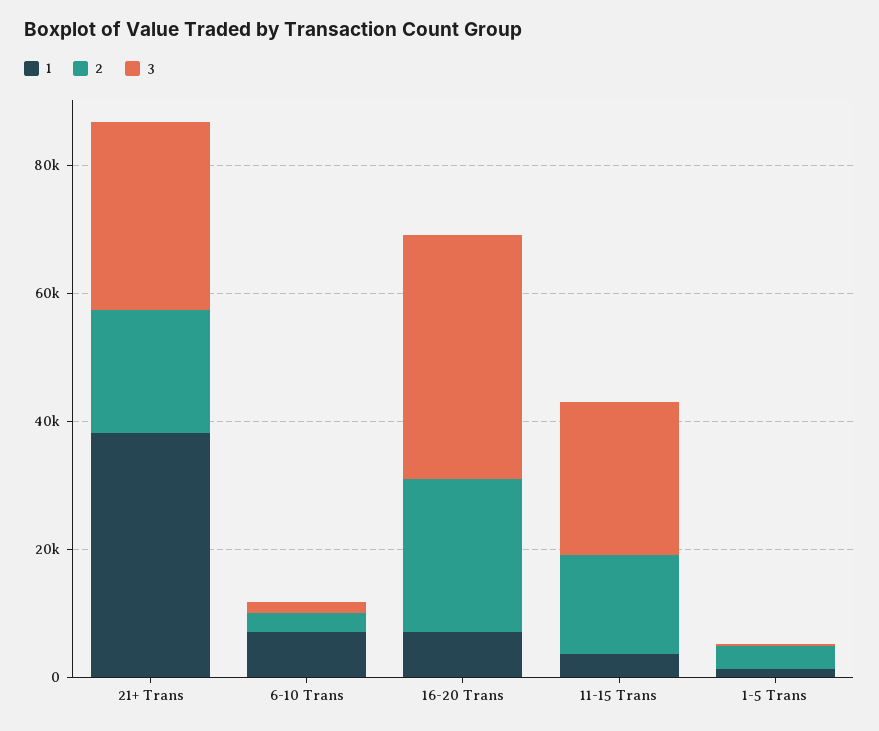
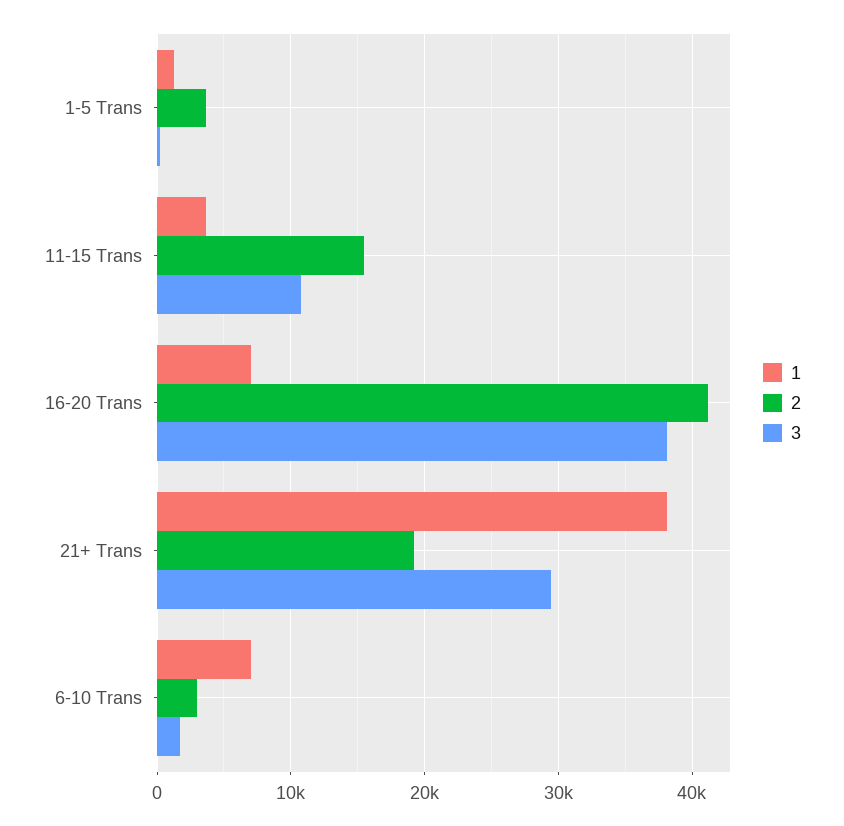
  {
    "1": {
      "21+ Trans": 38000,
      "6-10 Trans": 7000,
      "16-20 Trans": 7000,
      "11-15 Trans": 4000,
      "1-5 Trans": 1000
    },
    "2": {
      "21+ Trans": 19000,
      "6-10 Trans": 3000,
-     "16-20 Trans": 25000,
+     "16-20 Trans": 41000,
      "11-15 Trans": 15000,
      "1-5 Trans": 4000
    },
    "3": {
      "21+ Trans": 29000,
      "6-10 Trans": 2000,
      "16-20 Trans": 38000,
-     "11-15 Trans": 25000,
+     "11-15 Trans": 11000,
      "1-5 Trans": 0
    }
  }

